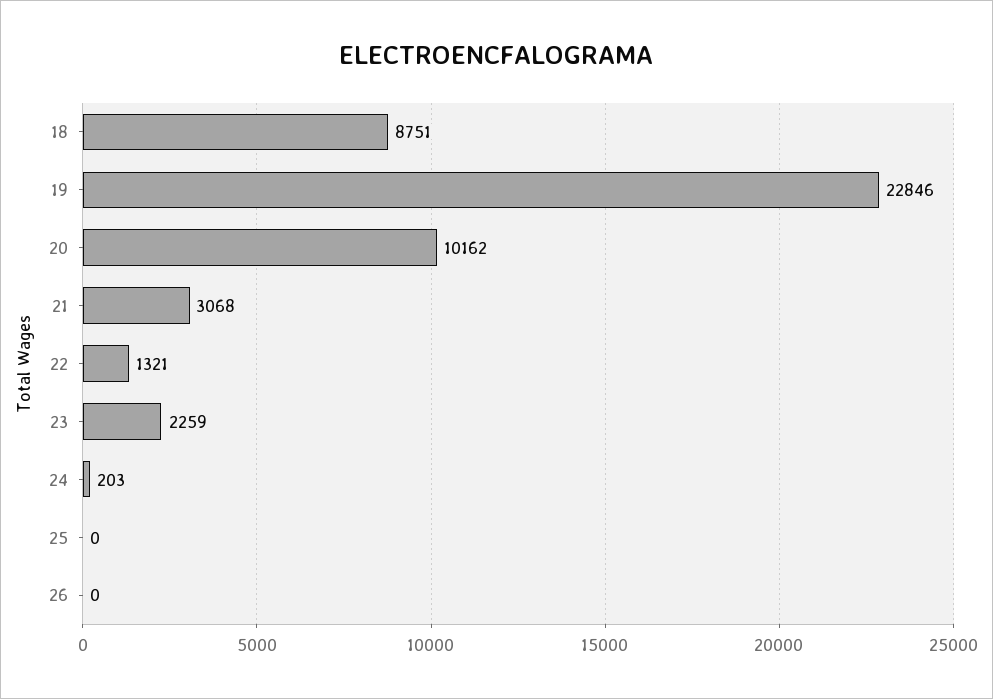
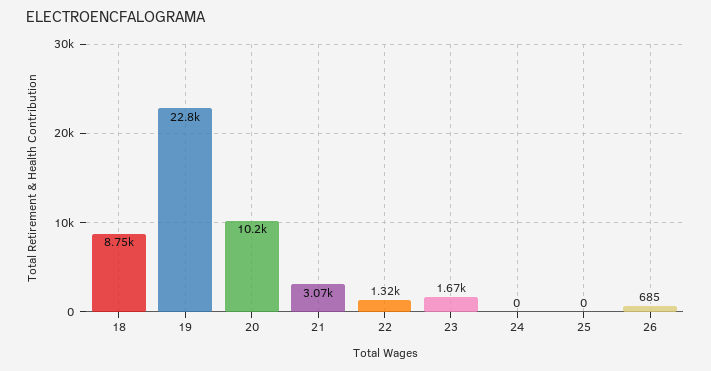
  {
    "18": 8751,
    "19": 22846,
    "20": 10162,
    "21": 3068,
    "22": 1321,
-   "23": 2259,
+   "23": 1670,
-   "24": 203,
+   "24": 0,
    "25": 0,
-   "26": 0
+   "26": 685
  }

